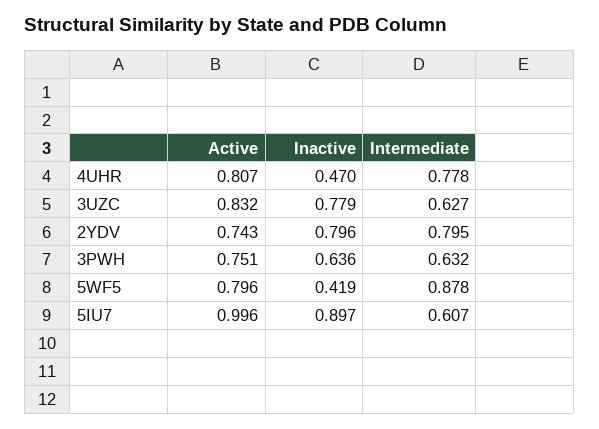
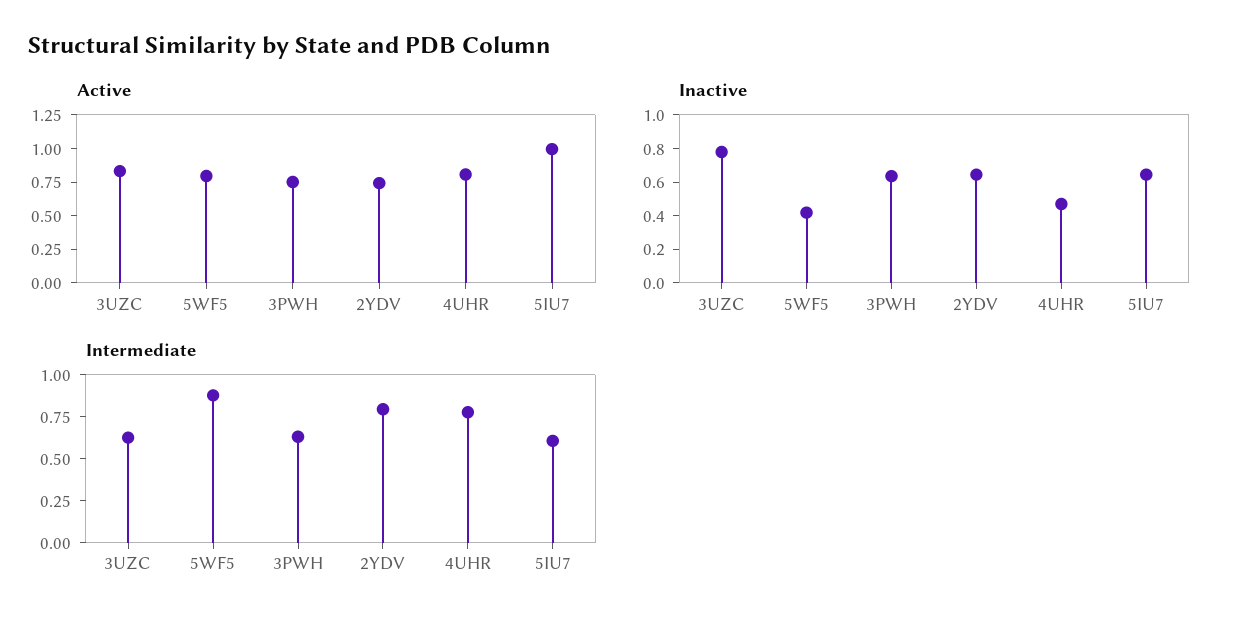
  {
    "Active": {
      "4UHR": 0.807,
      "3UZC": 0.832,
      "2YDV": 0.743,
      "3PWH": 0.751,
      "5WF5": 0.796,
      "5IU7": 0.996
    },
    "Inactive": {
      "4UHR": 0.47,
      "3UZC": 0.779,
-     "2YDV": 0.796,
+     "2YDV": 0.65,
      "3PWH": 0.636,
      "5WF5": 0.419,
-     "5IU7": 0.897
+     "5IU7": 0.65
    },
    "Intermediate": {
      "4UHR": 0.778,
      "3UZC": 0.627,
      "2YDV": 0.795,
      "3PWH": 0.632,
      "5WF5": 0.878,
      "5IU7": 0.607
    }
  }

